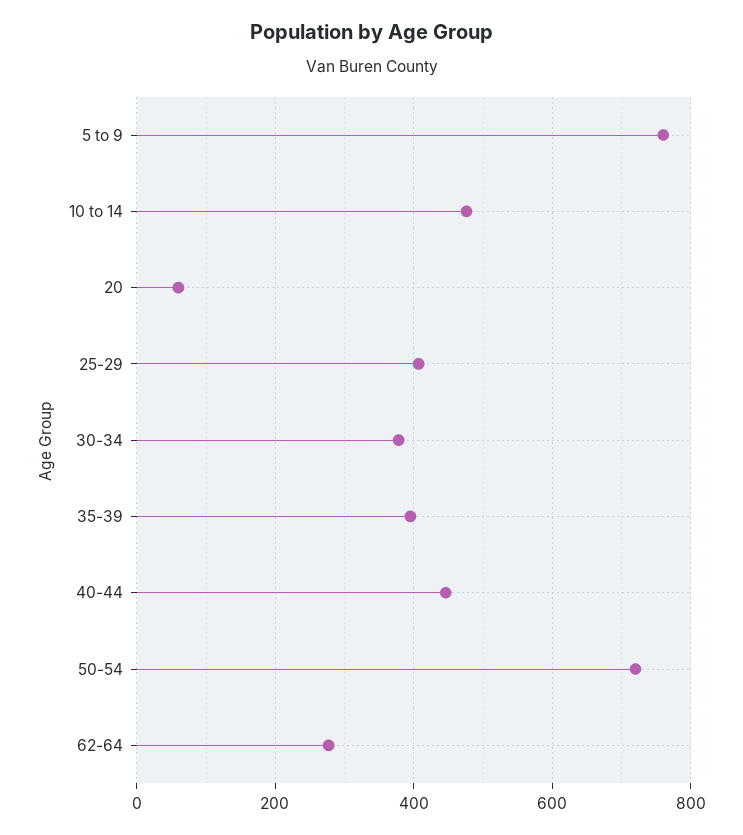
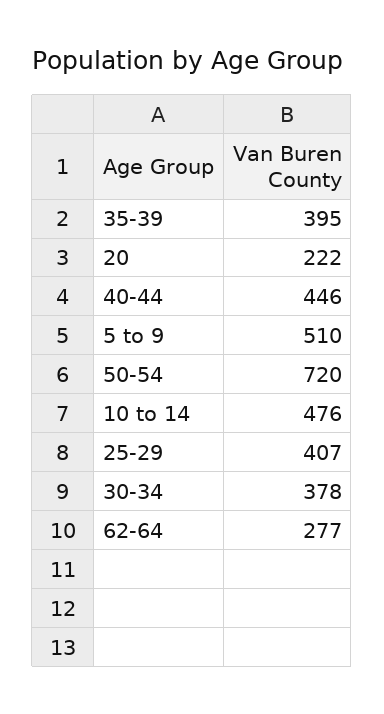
  {
-   "5 to 9": 760,
+   "5 to 9": 510,
    "10 to 14": 476,
-   "20": 60,
+   "20": 222,
    "25-29": 407,
    "30-34": 378,
    "35-39": 395,
    "40-44": 446,
    "50-54": 720,
    "62-64": 277
  }

